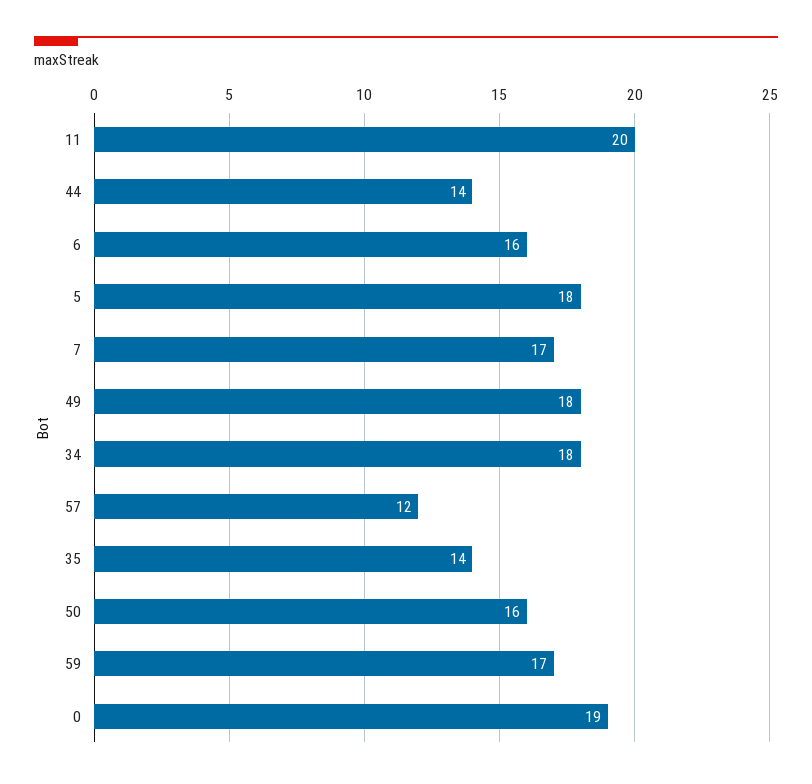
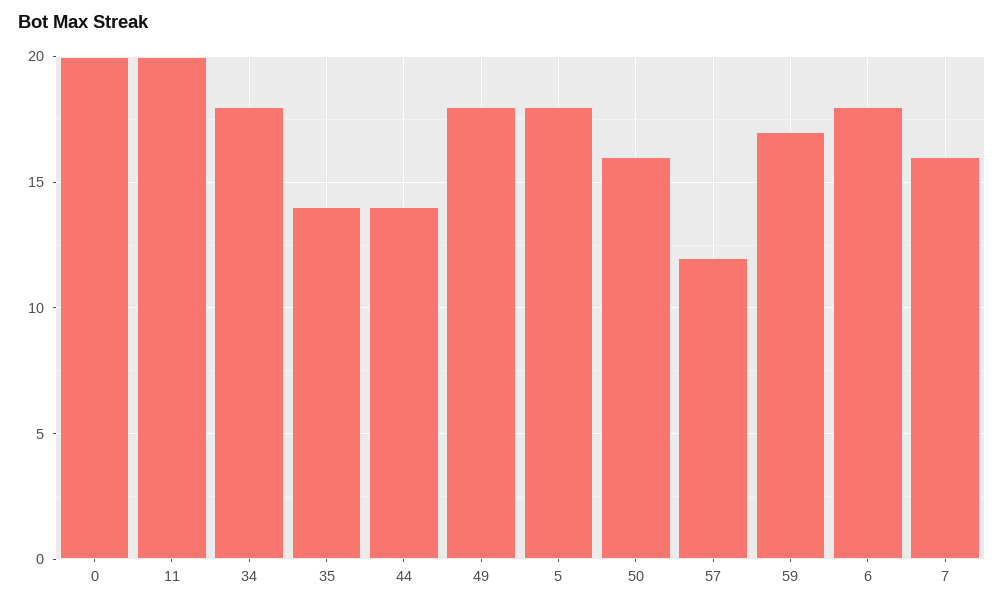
  {
    "11": 20,
    "44": 14,
-   "6": 16,
+   "6": 18,
    "5": 18,
-   "7": 17,
+   "7": 16,
    "49": 18,
    "34": 18,
    "57": 12,
    "35": 14,
    "50": 16,
    "59": 17,
-   "0": 19
+   "0": 20
  }

